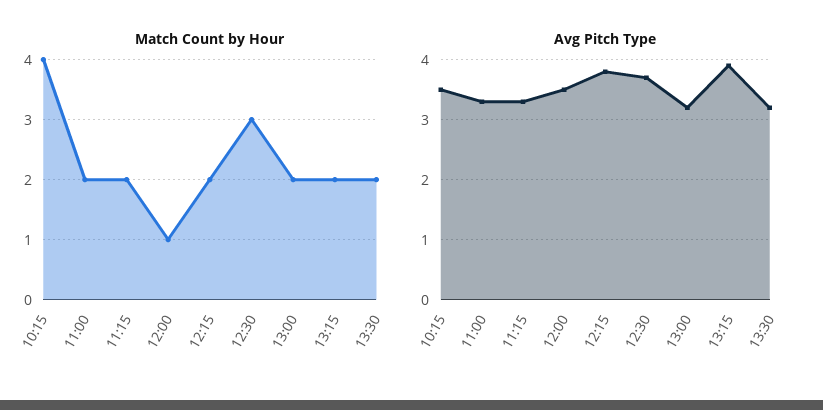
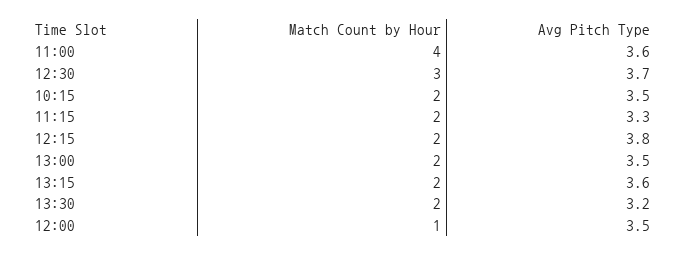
  {
    "Match Count by Hour": {
-     "10:15": 4,
+     "10:15": 2,
-     "11:00": 2,
+     "11:00": 4,
      "11:15": 2,
      "12:00": 1,
      "12:15": 2,
      "12:30": 3,
      "13:00": 2,
      "13:15": 2,
      "13:30": 2
    },
    "Avg Pitch Type": {
      "10:15": 3.5,
-     "11:00": 3.3,
+     "11:00": 3.6,
      "11:15": 3.3,
      "12:00": 3.5,
      "12:15": 3.8,
      "12:30": 3.7,
-     "13:00": 3.2,
+     "13:00": 3.5,
-     "13:15": 3.9,
+     "13:15": 3.6,
      "13:30": 3.2
    }
  }

